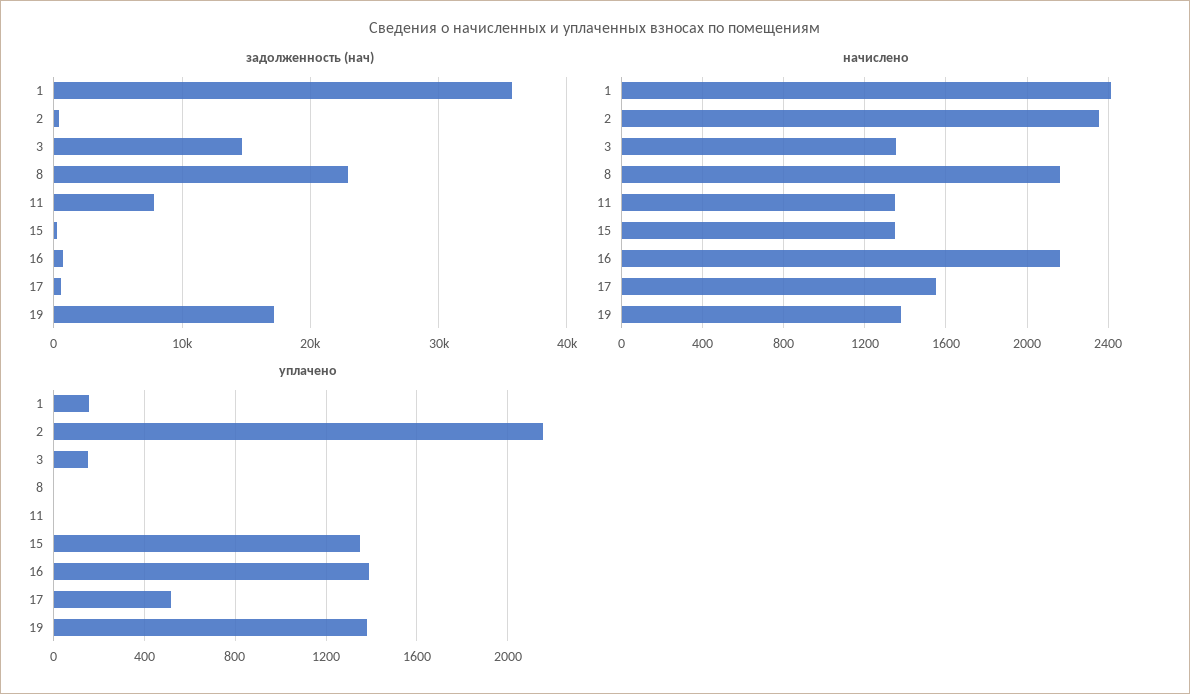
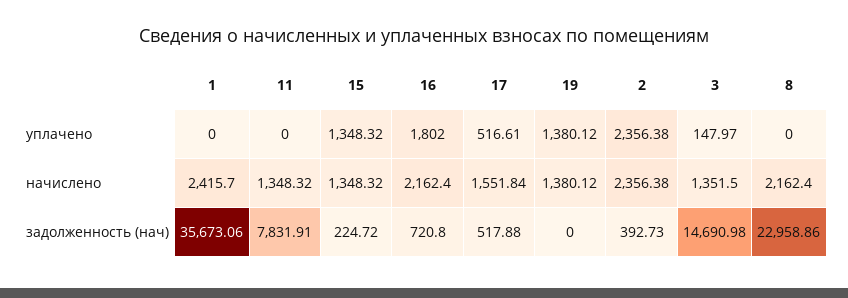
  {
    "задолженность (нач)": {
      "1": 35673.06,
      "2": 392.73,
      "3": 14690.98,
      "8": 22958.86,
      "11": 7831.91,
      "15": 224.72,
      "16": 720.8,
      "17": 517.88,
-     "19": 17000
+     "19": 0
    },
    "начислено": {
      "1": 2415.7,
      "2": 2356.38,
      "3": 1351.5,
      "8": 2162.4,
      "11": 1348.32,
      "15": 1348.32,
      "16": 2162.4,
      "17": 1551.84,
      "19": 1380.12
    },
    "уплачено": {
-     "1": 150,
+     "1": 0,
-     "2": 2150,
+     "2": 2356.38,
      "3": 147.97,
      "8": 0,
      "11": 0,
      "15": 1348.32,
-     "16": 1400,
+     "16": 1802,
      "17": 516.61,
      "19": 1380.12
    }
  }

